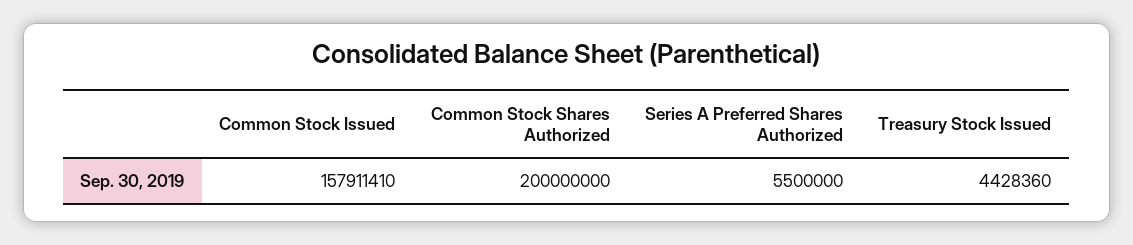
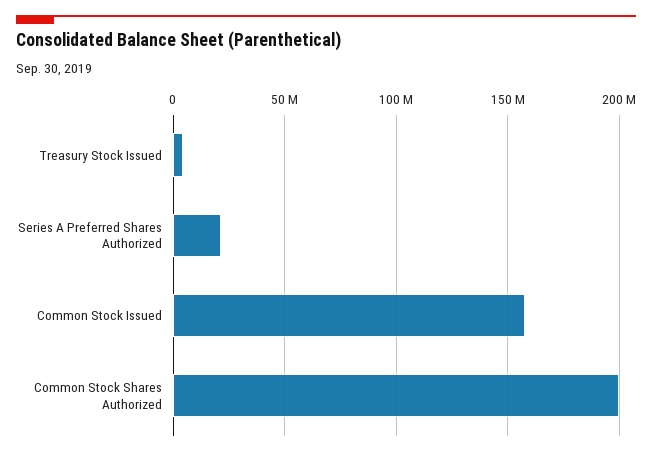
  {
    "Common Stock Issued": 157911410,
    "Common Stock Shares Authorized": 200000000,
-   "Series A Preferred Shares Authorized": 5500000,
+   "Series A Preferred Shares Authorized": 20000000,
    "Treasury Stock Issued": 4428360
  }

